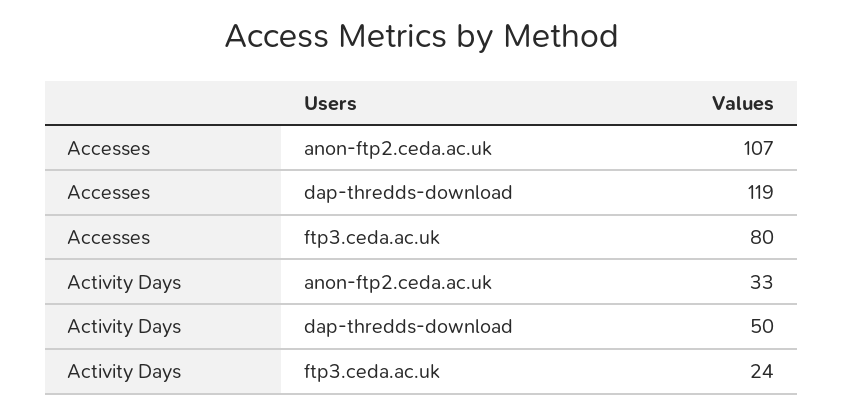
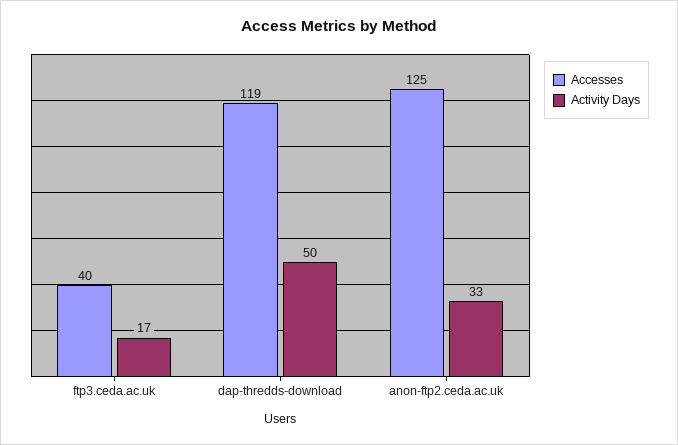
  {
    "Accesses": {
-     "anon-ftp2.ceda.ac.uk": 107,
+     "anon-ftp2.ceda.ac.uk": 125,
      "dap-thredds-download": 119,
-     "ftp3.ceda.ac.uk": 80
+     "ftp3.ceda.ac.uk": 40
    },
    "Activity Days": {
      "anon-ftp2.ceda.ac.uk": 33,
      "dap-thredds-download": 50,
-     "ftp3.ceda.ac.uk": 24
+     "ftp3.ceda.ac.uk": 17
    }
  }

